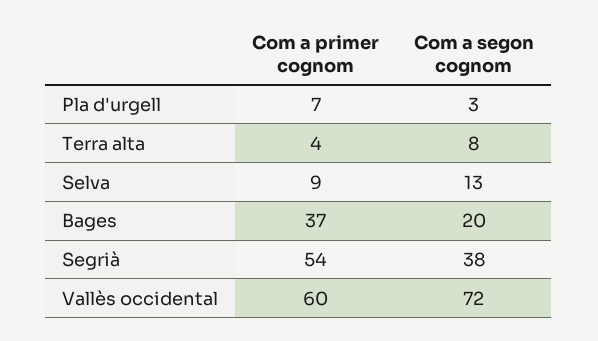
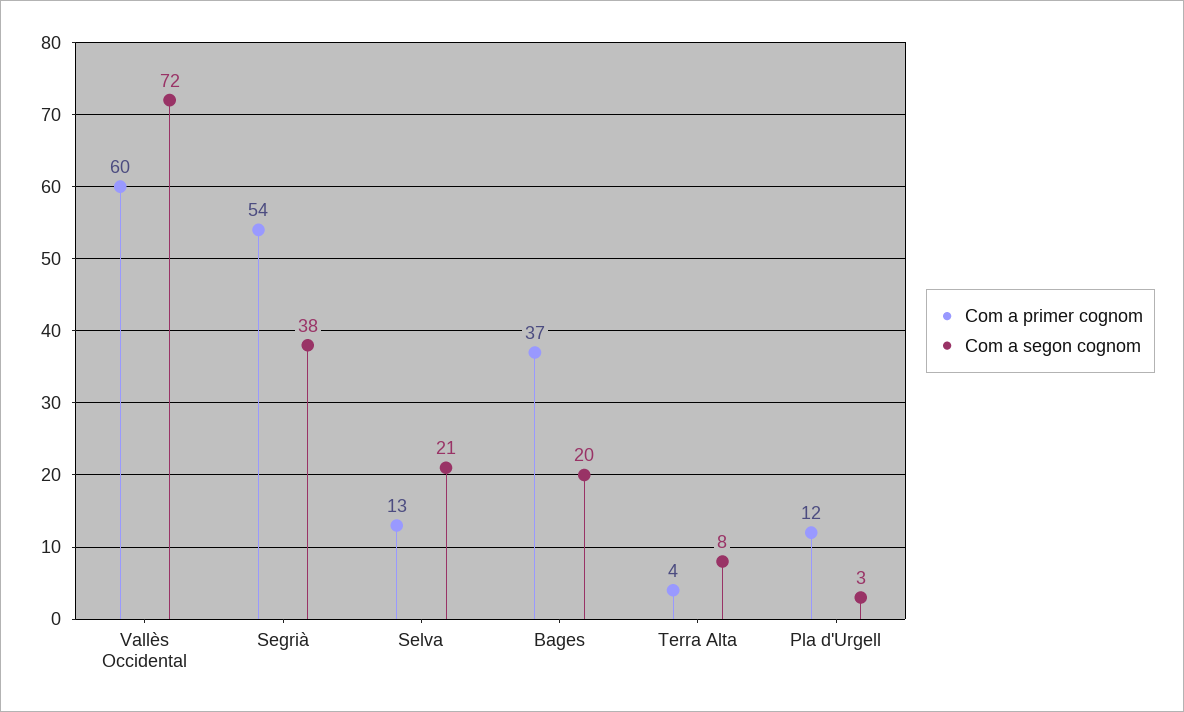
  {
    "Com a primer cognom": {
-     "Pla d'urgell": 7,
+     "Pla d'urgell": 12,
      "Terra alta": 4,
-     "Selva": 9,
+     "Selva": 13,
      "Bages": 37,
      "Segrià": 54,
      "Vallès occidental": 60
    },
    "Com a segon cognom": {
      "Pla d'urgell": 3,
      "Terra alta": 8,
-     "Selva": 13,
+     "Selva": 21,
      "Bages": 20,
      "Segrià": 38,
      "Vallès occidental": 72
    }
  }

